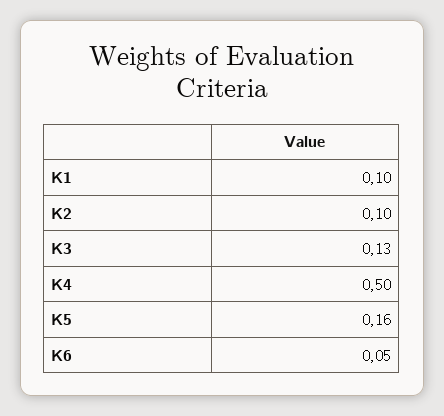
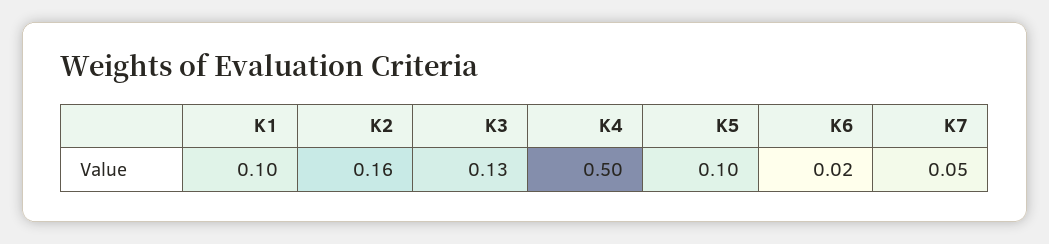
  {
    "K1": 0.1,
-   "K2": 0.1,
+   "K2": 0.16,
    "K3": 0.13,
    "K4": 0.5,
-   "K5": 0.16,
+   "K5": 0.1,
-   "K6": 0.05
+   "K6": 0.02,
+   "K7": 0.05
  }

